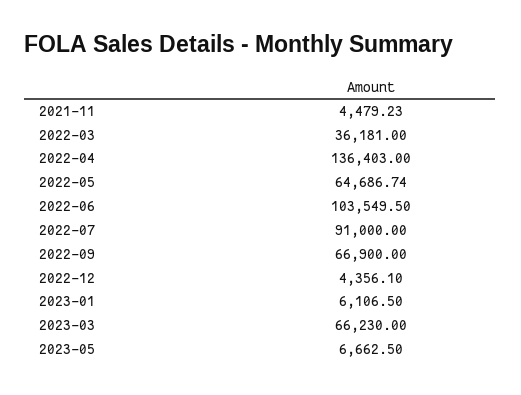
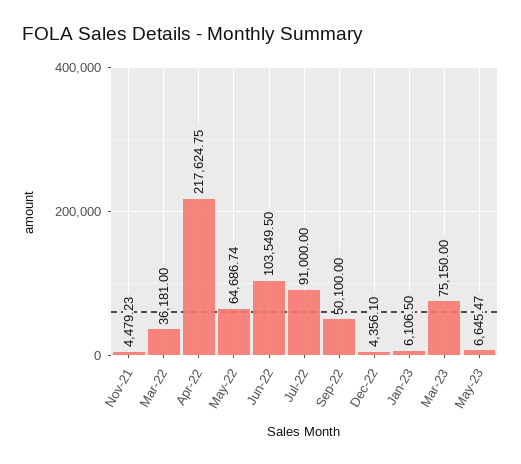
  {
    "2021-11": 4479.23,
    "2022-03": 36181,
-   "2022-04": 136403,
+   "2022-04": 217624.75,
    "2022-05": 64686.74,
    "2022-06": 103549.5,
    "2022-07": 91000,
-   "2022-09": 66900,
+   "2022-09": 50100,
    "2022-12": 4356.1,
    "2023-01": 6106.5,
-   "2023-03": 66230,
+   "2023-03": 75150,
-   "2023-05": 6662.5
+   "2023-05": 6645.47
  }

